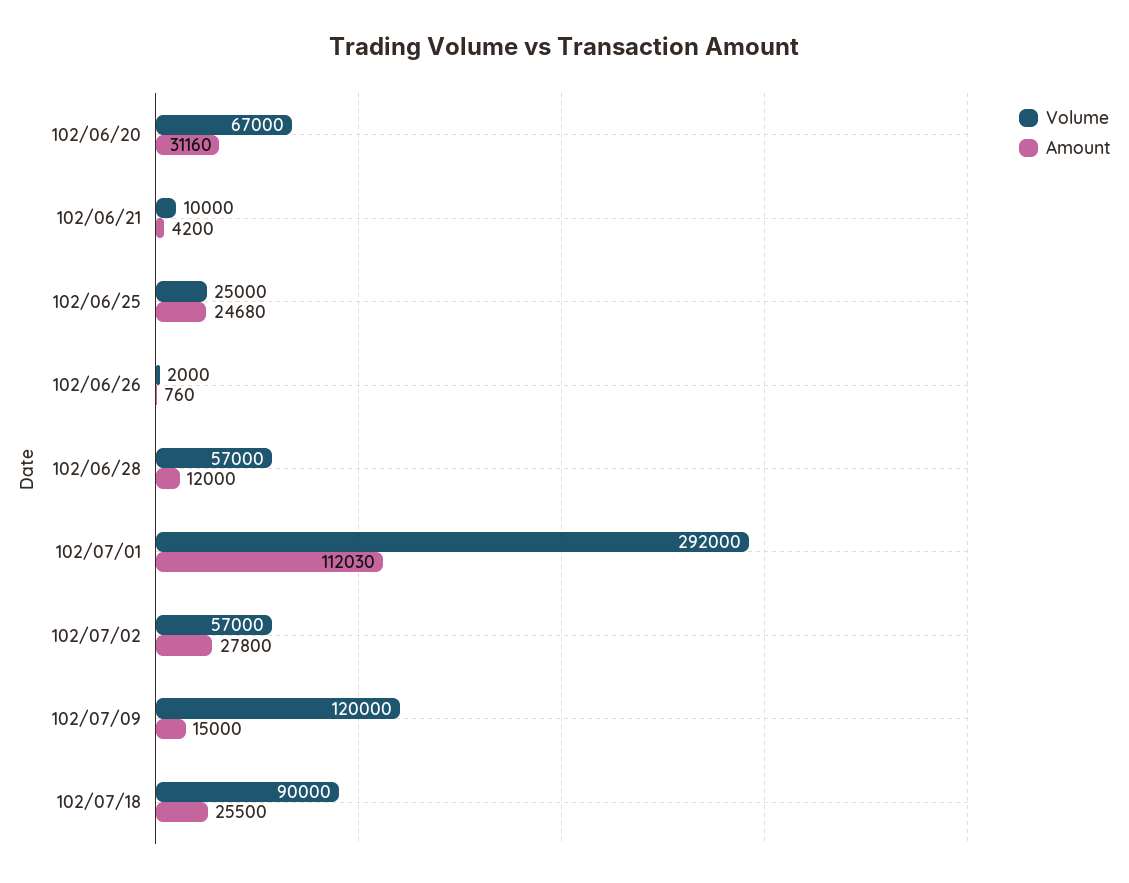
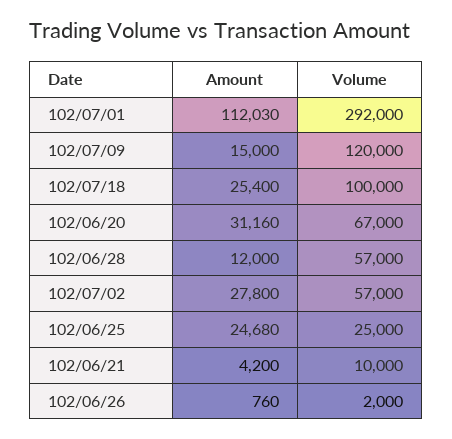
  {
    "Volume": {
      "102/06/20": 67000,
      "102/06/21": 10000,
      "102/06/25": 25000,
      "102/06/26": 2000,
      "102/06/28": 57000,
      "102/07/01": 292000,
      "102/07/02": 57000,
      "102/07/09": 120000,
-     "102/07/18": 90000
+     "102/07/18": 100000
    },
    "Amount": {
      "102/06/20": 31160,
      "102/06/21": 4200,
      "102/06/25": 24680,
      "102/06/26": 760,
      "102/06/28": 12000,
      "102/07/01": 112030,
      "102/07/02": 27800,
      "102/07/09": 15000,
-     "102/07/18": 25500
+     "102/07/18": 25400
    }
  }

